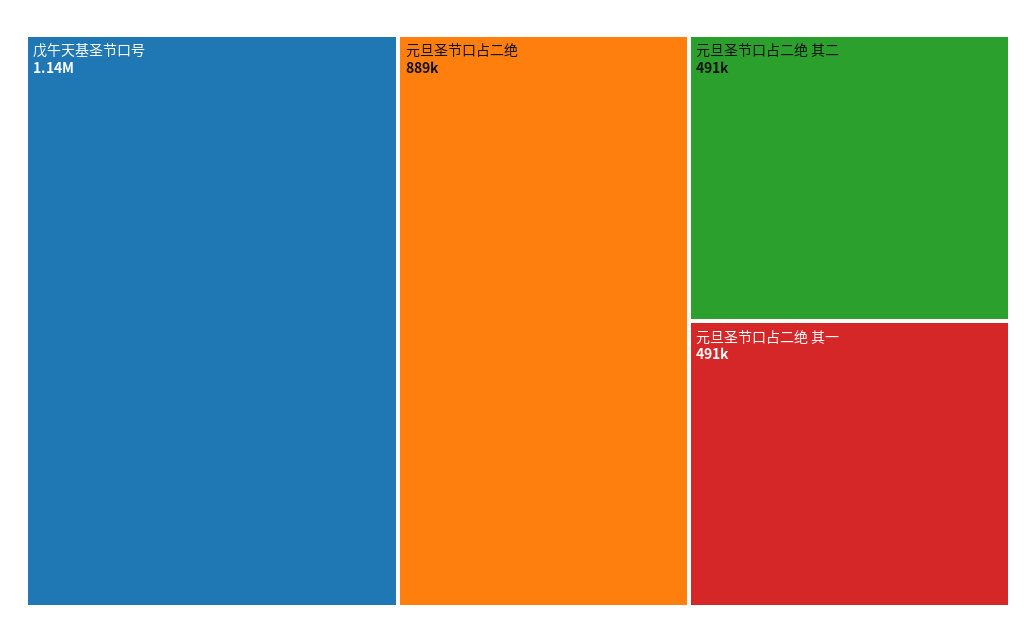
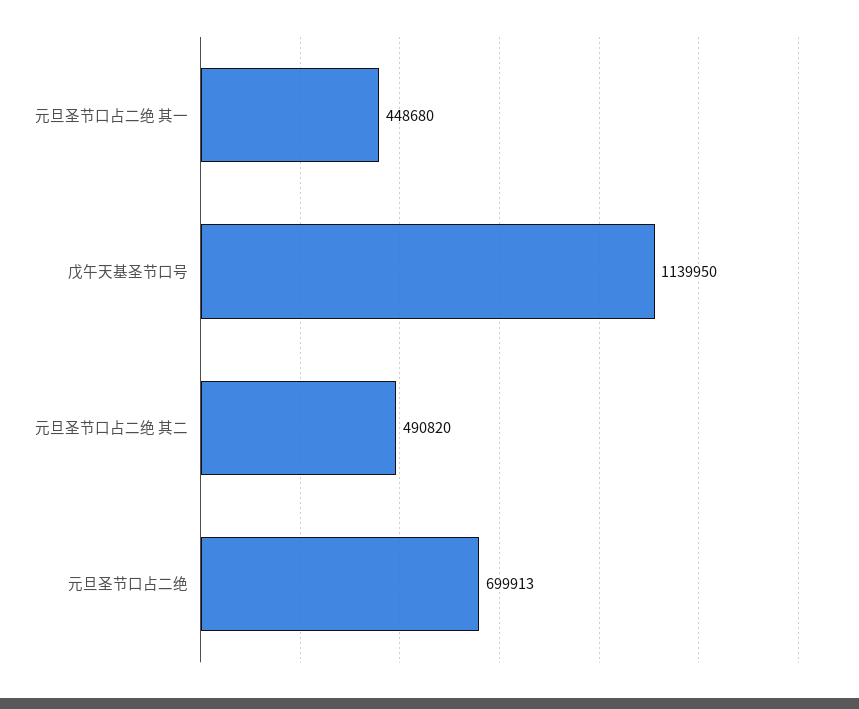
  {
    "戊午天基圣节口号": 1139950,
-   "元旦圣节口占二绝": 889000,
+   "元旦圣节口占二绝": 699913,
    "元旦圣节口占二绝 其二": 490820,
-   "元旦圣节口占二绝 其一": 491000
+   "元旦圣节口占二绝 其一": 448680
  }

